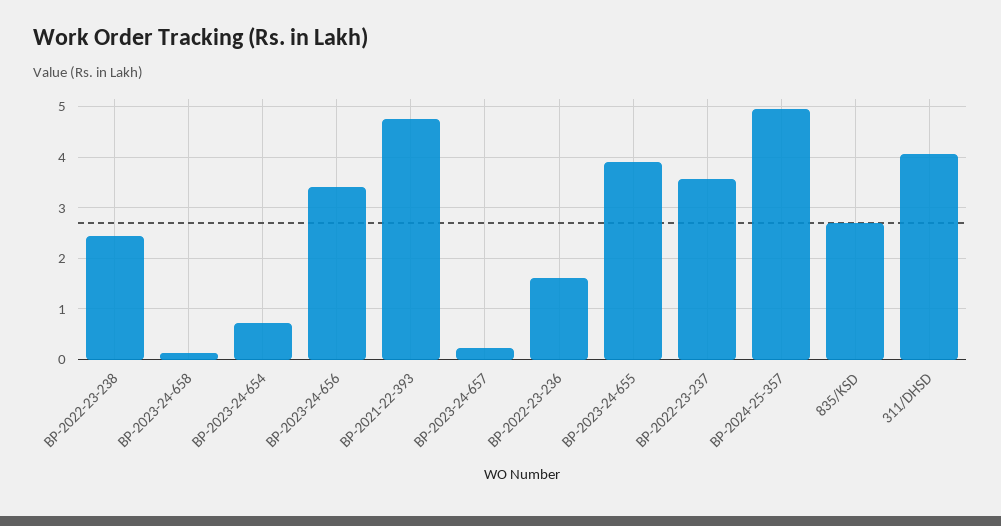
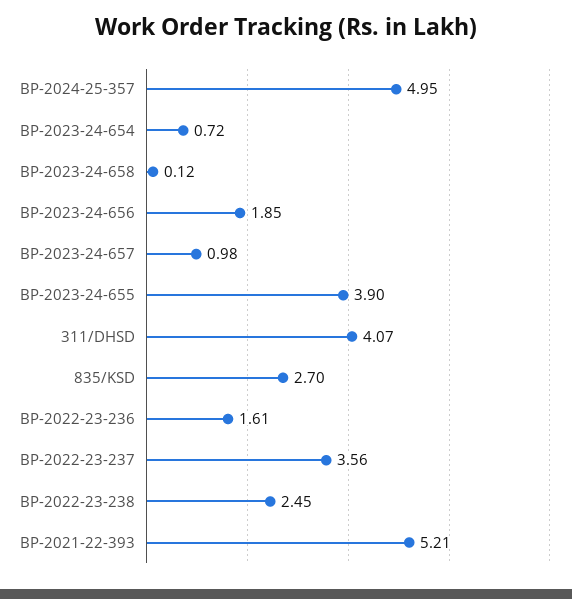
  {
    "BP-2022-23-238": 2.45,
    "BP-2023-24-658": 0.12,
    "BP-2023-24-654": 0.72,
-   "BP-2023-24-656": 3.4,
+   "BP-2023-24-656": 1.85,
-   "BP-2021-22-393": 4.8,
+   "BP-2021-22-393": 5.21,
-   "BP-2023-24-657": 0.2,
+   "BP-2023-24-657": 0.98,
    "BP-2022-23-236": 1.61,
    "BP-2023-24-655": 3.9,
    "BP-2022-23-237": 3.56,
    "BP-2024-25-357": 4.95,
    "835/KSD": 2.7,
    "311/DHSD": 4.07
  }

